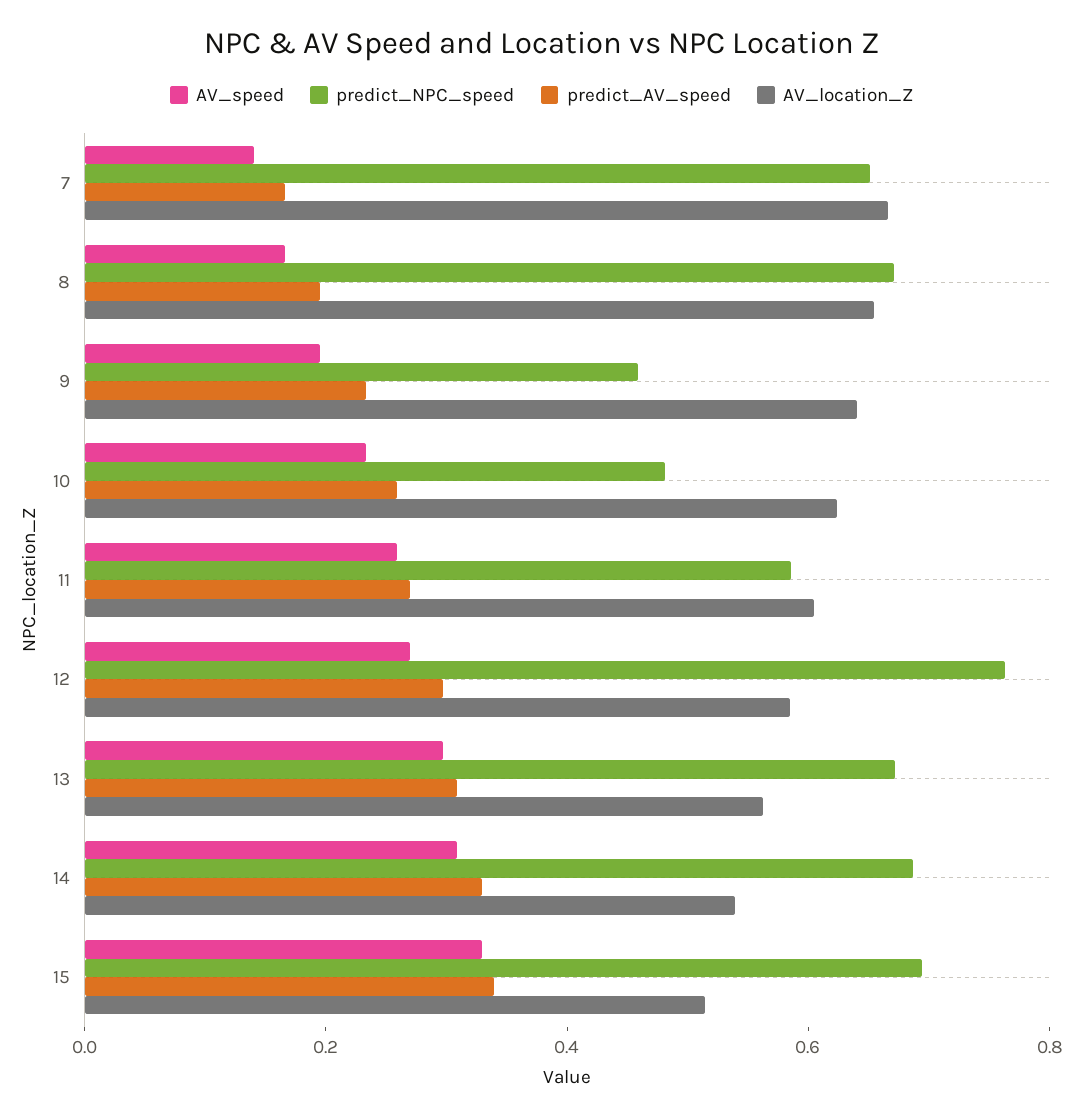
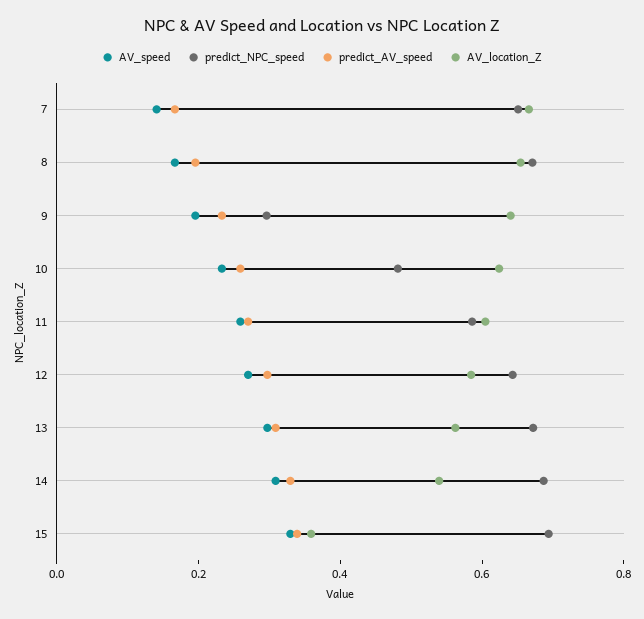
  {
    "AV_speed": {
      "7": 0.15,
      "8": 0.15,
      "9": 0.2,
      "10": 0.25,
      "11": 0.25,
      "12": 0.25,
      "13": 0.3,
      "14": 0.3,
      "15": 0.35
    },
    "predict_NPC_speed": {
      "7": 0.65,
      "8": 0.65,
-     "9": 0.45,
+     "9": 0.3,
      "10": 0.5,
      "11": 0.6,
-     "12": 0.75,
+     "12": 0.65,
      "13": 0.65,
      "14": 0.7,
      "15": 0.7
    },
    "predict_AV_speed": {
      "7": 0.15,
      "8": 0.2,
      "9": 0.25,
      "10": 0.25,
      "11": 0.25,
      "12": 0.3,
      "13": 0.3,
      "14": 0.35,
      "15": 0.35
    },
    "AV_location_Z": {
      "7": 0.65,
      "8": 0.65,
      "9": 0.65,
      "10": 0.6,
      "11": 0.6,
      "12": 0.6,
      "13": 0.55,
      "14": 0.55,
-     "15": 0.5
+     "15": 0.35
    }
  }

